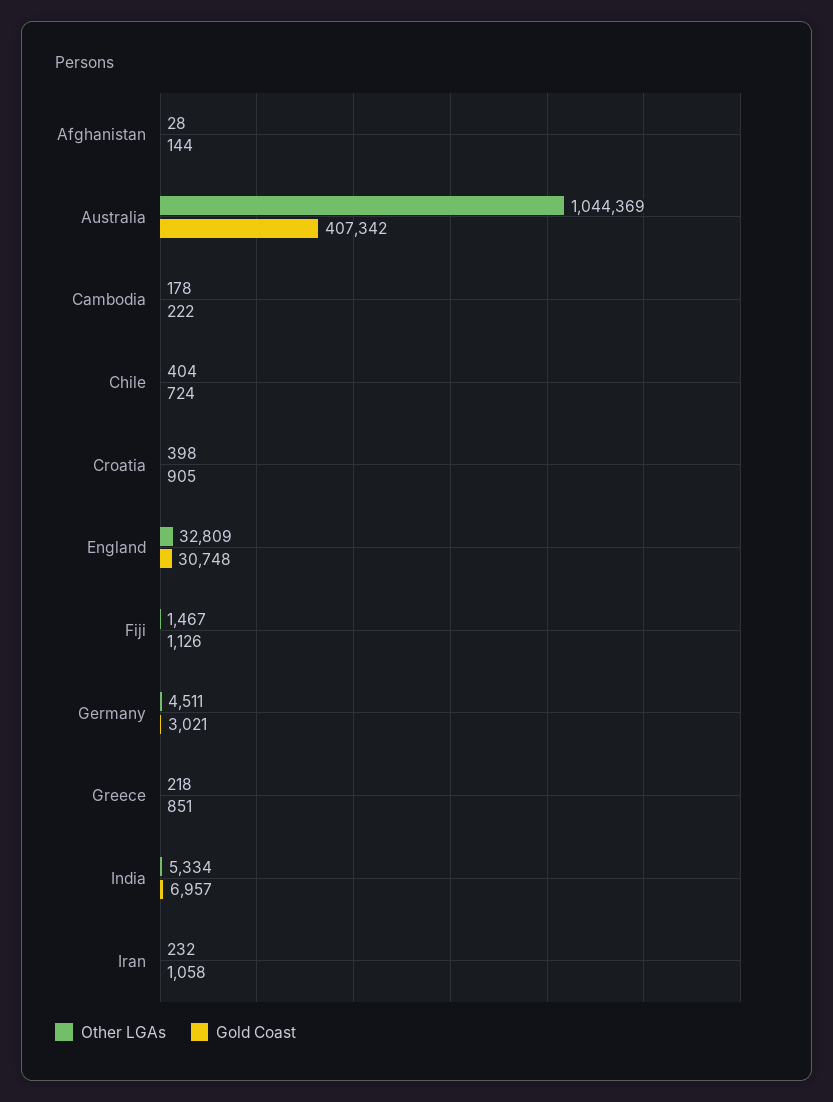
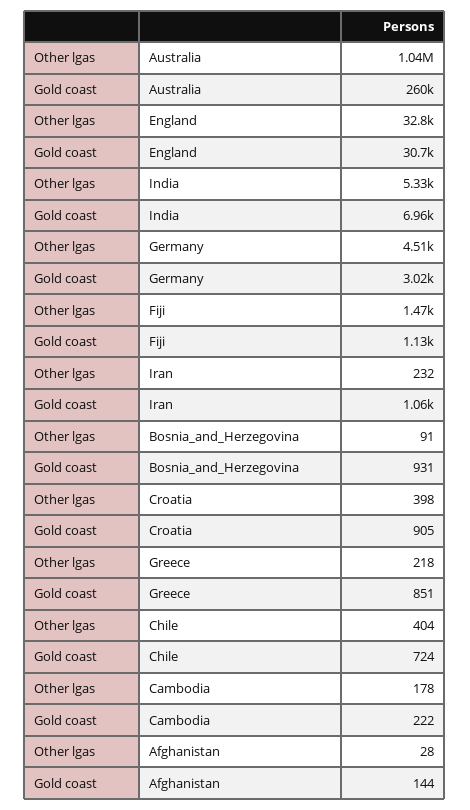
  {
    "Other LGAs": {
      "Afghanistan": 28,
      "Australia": 1044369,
      "Cambodia": 178,
      "Chile": 404,
      "Croatia": 398,
      "England": 32809,
      "Fiji": 1467,
      "Germany": 4511,
      "Greece": 218,
      "India": 5334,
-     "Iran": 232
+     "Iran": 232,
+     "Bosnia_and_Herzegovina": 91
    },
    "Gold Coast": {
      "Afghanistan": 144,
-     "Australia": 407342,
+     "Australia": 260000,
      "Cambodia": 222,
      "Chile": 724,
      "Croatia": 905,
      "England": 30748,
      "Fiji": 1126,
      "Germany": 3021,
      "Greece": 851,
      "India": 6957,
-     "Iran": 1058
+     "Iran": 1058,
+     "Bosnia_and_Herzegovina": 931
    }
  }

